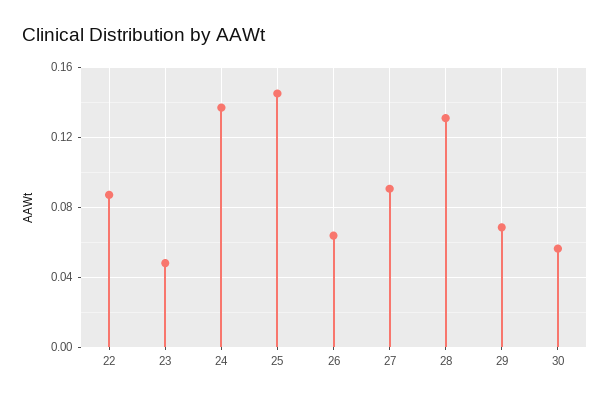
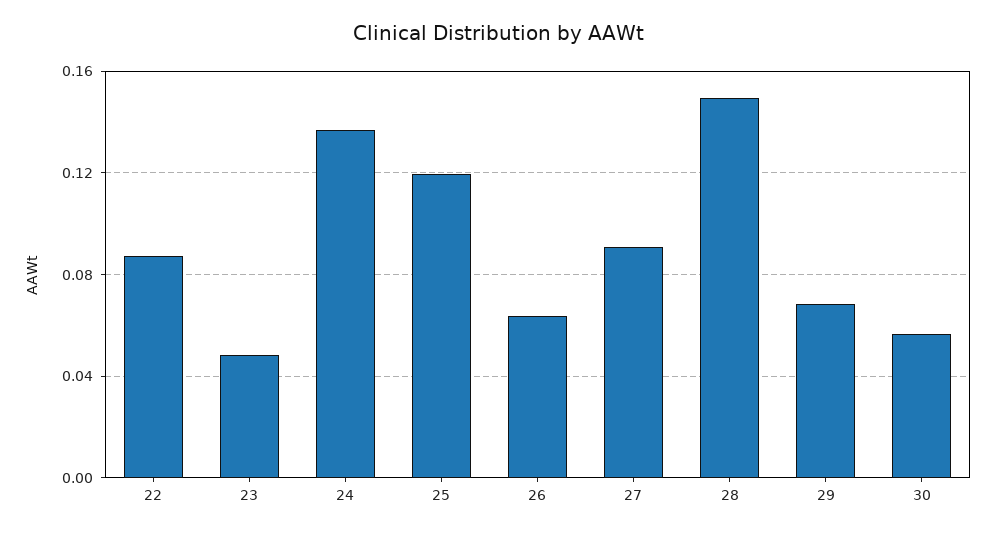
  {
    "22": 0.085,
    "23": 0.05,
    "24": 0.135,
-   "25": 0.145,
+   "25": 0.12,
    "26": 0.065,
    "27": 0.09,
-   "28": 0.13,
+   "28": 0.15,
    "29": 0.07,
    "30": 0.055
  }

